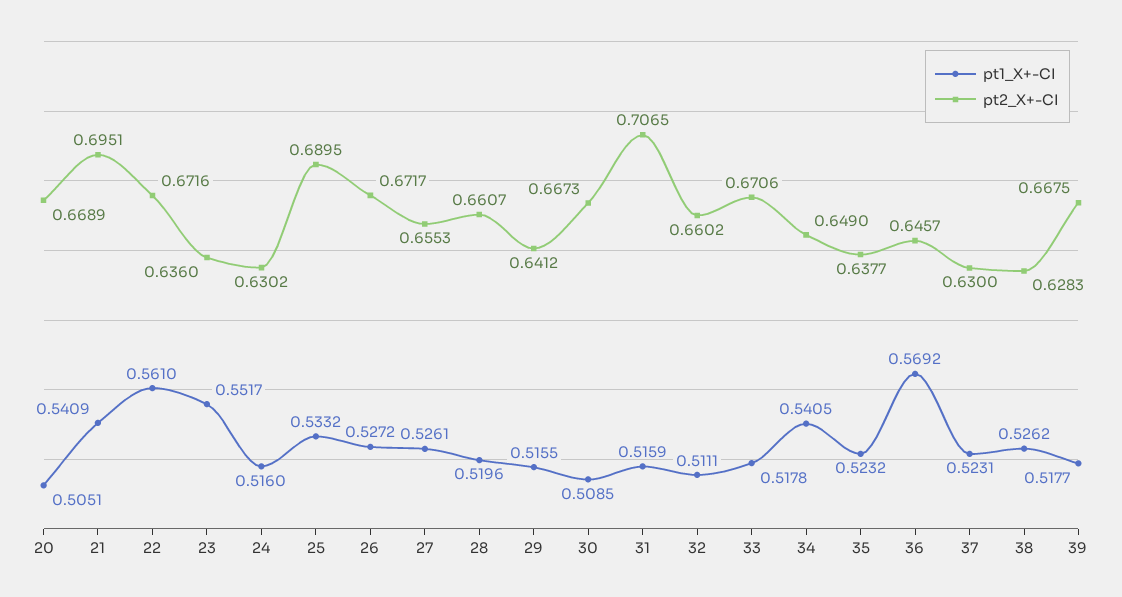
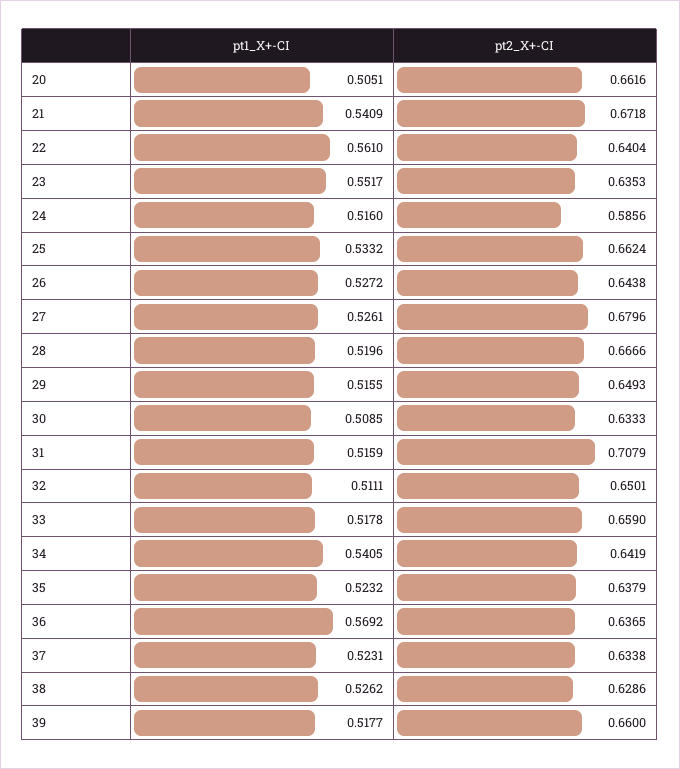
  {
    "pt1_X+-CI": {
      "20": 0.5051,
      "21": 0.5409,
      "22": 0.561,
      "23": 0.5517,
      "24": 0.516,
      "25": 0.5332,
      "26": 0.5272,
      "27": 0.5261,
      "28": 0.5196,
      "29": 0.5155,
      "30": 0.5085,
      "31": 0.5159,
      "32": 0.5111,
      "33": 0.5178,
      "34": 0.5405,
      "35": 0.5232,
      "36": 0.5692,
      "37": 0.5231,
      "38": 0.5262,
      "39": 0.5177
    },
    "pt2_X+-CI": {
-     "20": 0.6689,
+     "20": 0.6616,
-     "21": 0.6951,
+     "21": 0.6718,
-     "22": 0.6716,
+     "22": 0.6404,
-     "23": 0.636,
+     "23": 0.6353,
-     "24": 0.6302,
+     "24": 0.5856,
-     "25": 0.6895,
+     "25": 0.6624,
-     "26": 0.6717,
+     "26": 0.6438,
-     "27": 0.6553,
+     "27": 0.6796,
-     "28": 0.6607,
+     "28": 0.6666,
-     "29": 0.6412,
+     "29": 0.6493,
-     "30": 0.6673,
+     "30": 0.6333,
-     "31": 0.7065,
+     "31": 0.7079,
-     "32": 0.6602,
+     "32": 0.6501,
-     "33": 0.6706,
+     "33": 0.659,
-     "34": 0.649,
+     "34": 0.6419,
-     "35": 0.6377,
+     "35": 0.6379,
-     "36": 0.6457,
+     "36": 0.6365,
-     "37": 0.63,
+     "37": 0.6338,
-     "38": 0.6283,
+     "38": 0.6286,
-     "39": 0.6675
+     "39": 0.66
    }
  }

